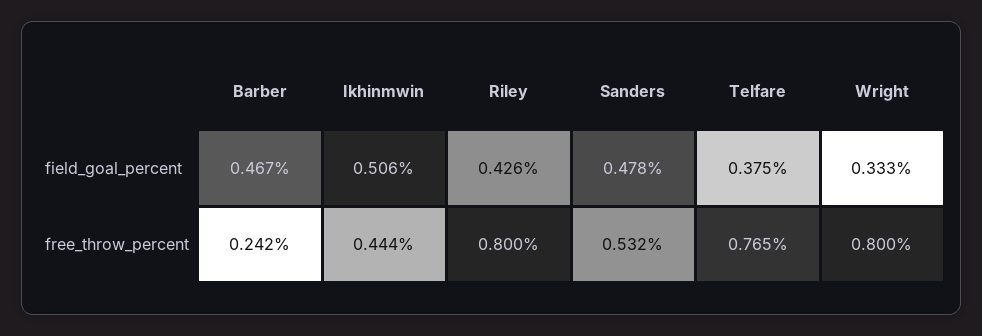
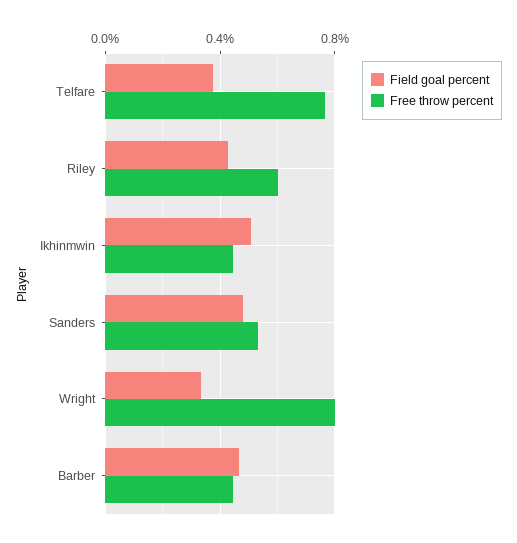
  {
    "field_goal_percent": {
      "Barber": 0.467,
      "Ikhinmwin": 0.506,
      "Riley": 0.426,
      "Sanders": 0.478,
      "Telfare": 0.375,
      "Wright": 0.333
    },
    "free_throw_percent": {
-     "Barber": 0.242,
+     "Barber": 0.45,
      "Ikhinmwin": 0.444,
-     "Riley": 0.8,
+     "Riley": 0.6,
      "Sanders": 0.532,
      "Telfare": 0.765,
      "Wright": 0.8
    }
  }

